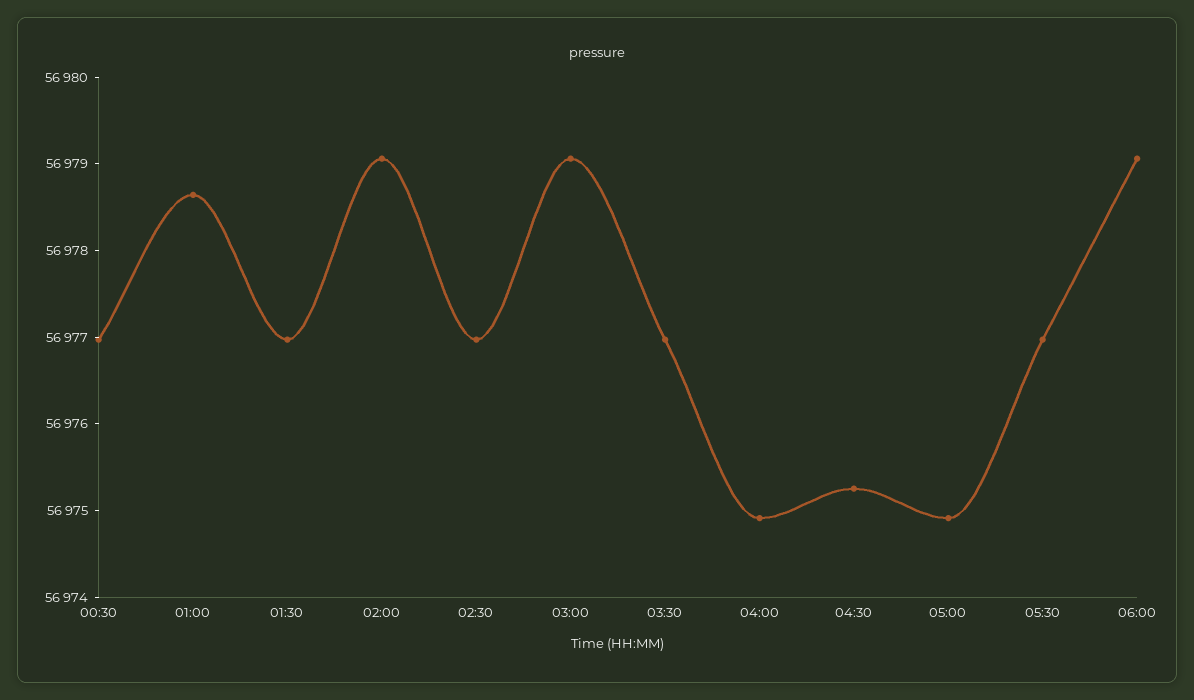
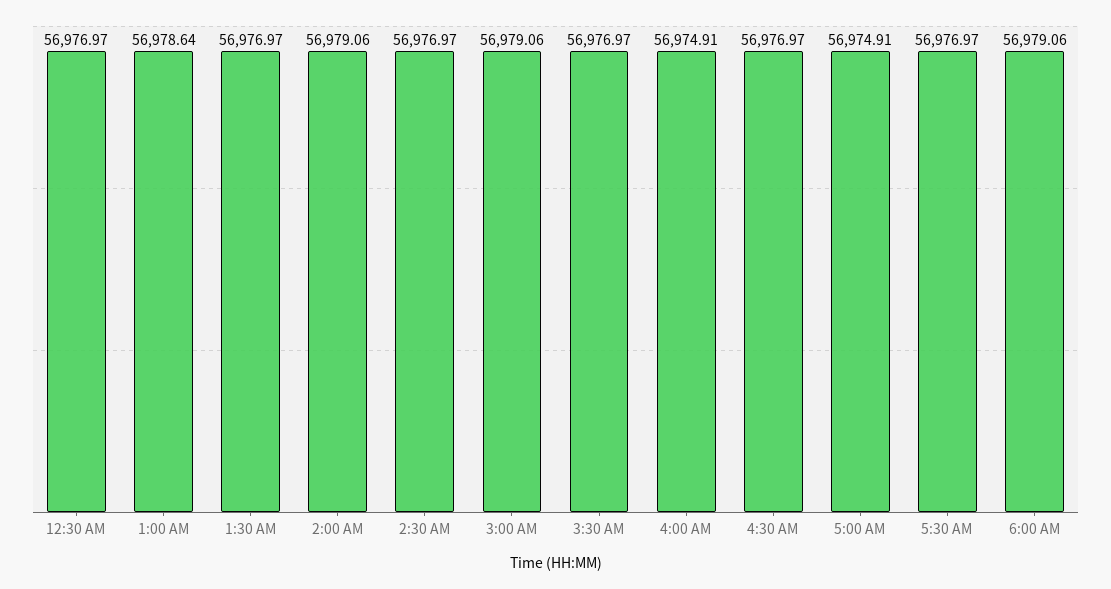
  {
    "00:30": 56976.97,
    "01:00": 56978.64,
    "01:30": 56976.97,
    "02:00": 56979.06,
    "02:30": 56976.97,
    "03:00": 56979.06,
    "03:30": 56976.97,
    "04:00": 56974.91,
-   "04:30": 56975.2,
+   "04:30": 56976.97,
    "05:00": 56974.91,
    "05:30": 56976.97,
    "06:00": 56979.06
  }

